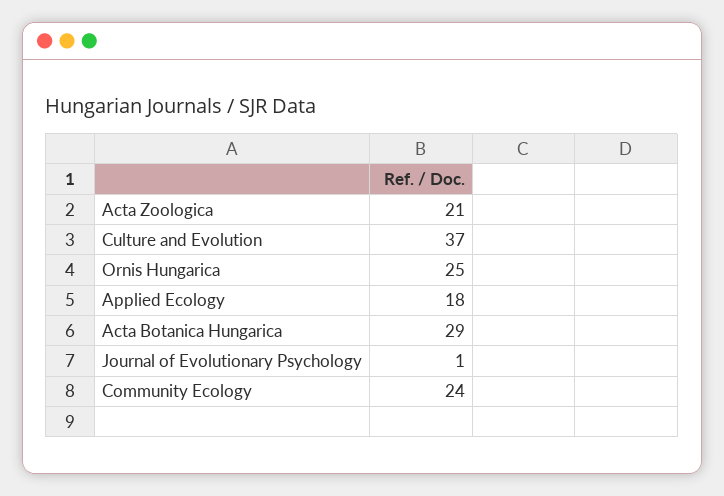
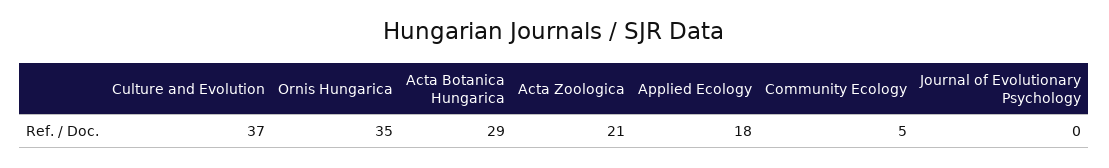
  {
    "Acta Zoologica": 21,
    "Culture and Evolution": 37,
-   "Ornis Hungarica": 25,
+   "Ornis Hungarica": 35,
    "Applied Ecology": 18,
    "Acta Botanica Hungarica": 29,
-   "Journal of Evolutionary Psychology": 1,
+   "Journal of Evolutionary Psychology": 0,
-   "Community Ecology": 24
+   "Community Ecology": 5
  }

